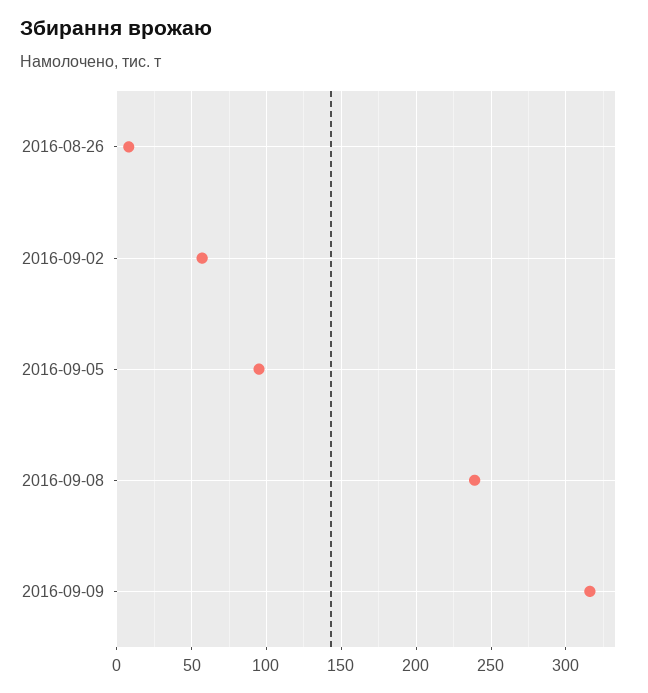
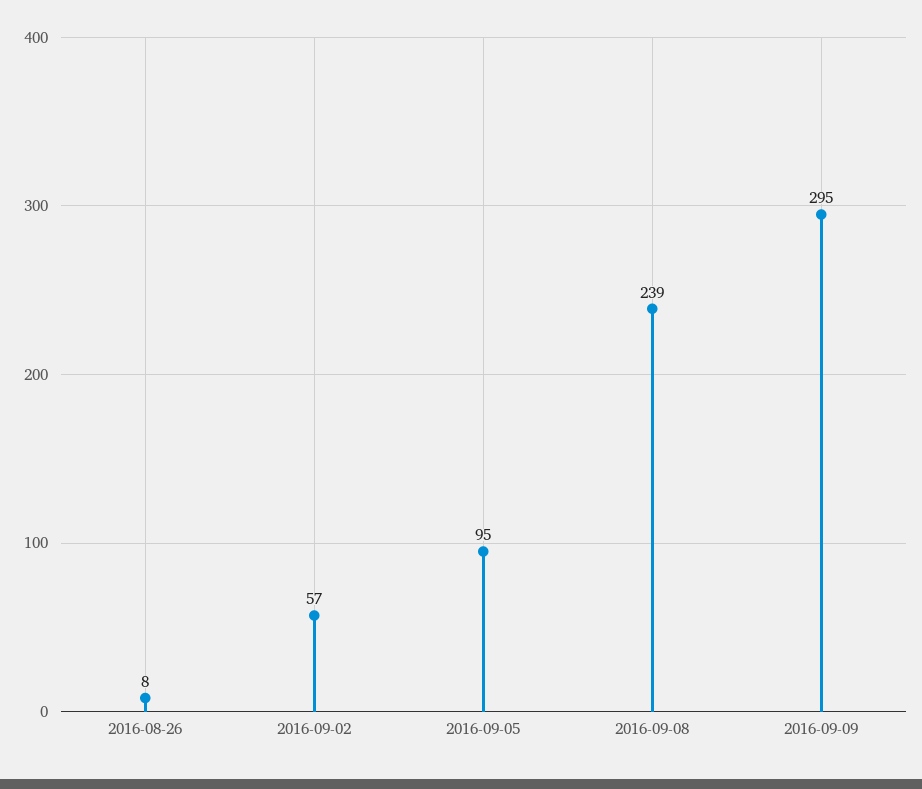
  {
    "2016-08-26": 8,
    "2016-09-02": 57,
    "2016-09-05": 95,
    "2016-09-08": 239,
-   "2016-09-09": 315
+   "2016-09-09": 295
  }

